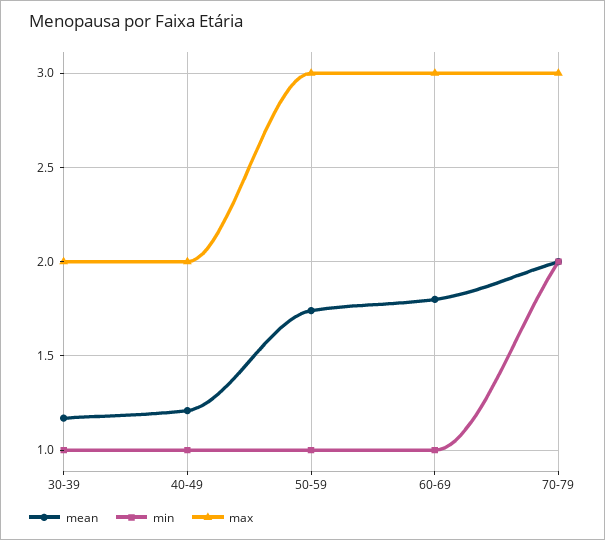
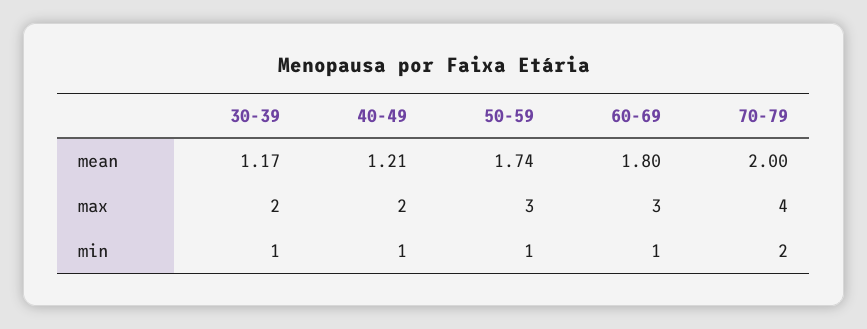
  {
    "mean": {
      "30-39": 1.17,
      "40-49": 1.21,
      "50-59": 1.74,
      "60-69": 1.8,
      "70-79": 2
    },
    "min": {
      "30-39": 1,
      "40-49": 1,
      "50-59": 1,
      "60-69": 1,
      "70-79": 2
    },
    "max": {
      "30-39": 2,
      "40-49": 2,
      "50-59": 3,
      "60-69": 3,
-     "70-79": 3
+     "70-79": 4
    }
  }

